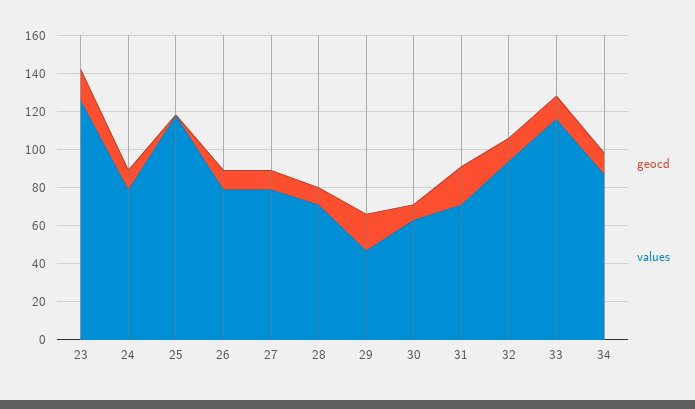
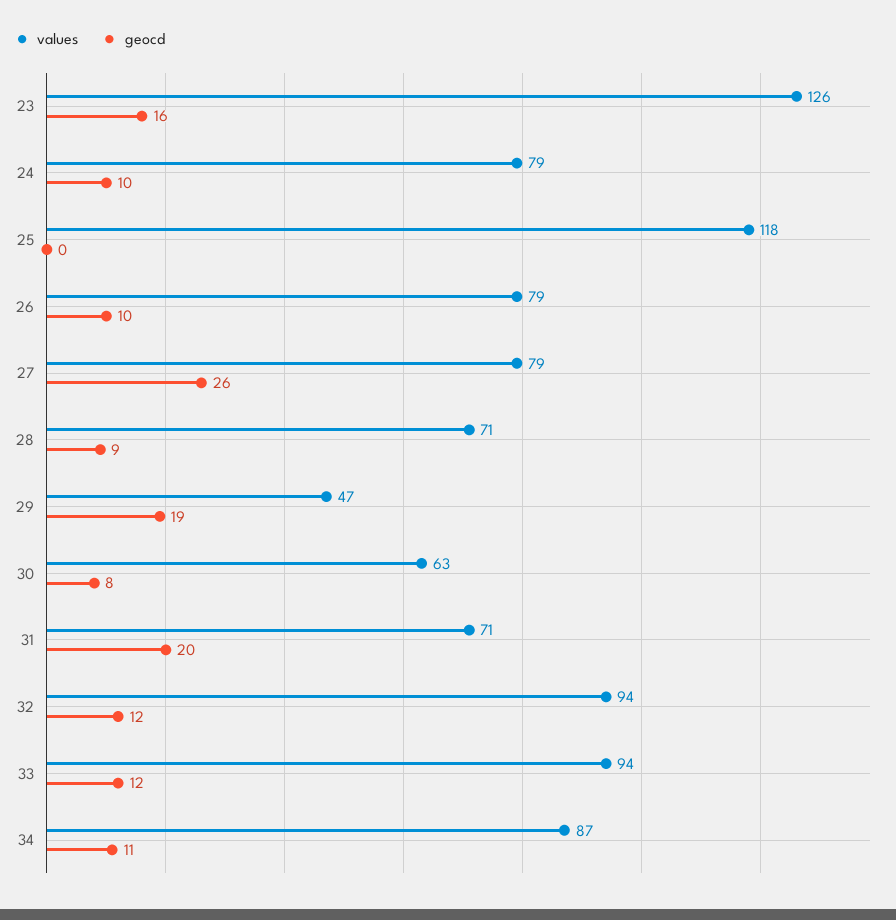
  {
    "geocd": {
      "23": 16,
      "24": 10,
      "25": 0,
      "26": 10,
-     "27": 10,
+     "27": 26,
      "28": 9,
      "29": 19,
      "30": 8,
      "31": 20,
      "32": 12,
      "33": 12,
      "34": 11
    },
    "values": {
      "23": 126,
      "24": 79,
      "25": 118,
      "26": 79,
      "27": 79,
      "28": 71,
      "29": 47,
      "30": 63,
      "31": 71,
      "32": 94,
-     "33": 115,
+     "33": 94,
      "34": 87
    }
  }

